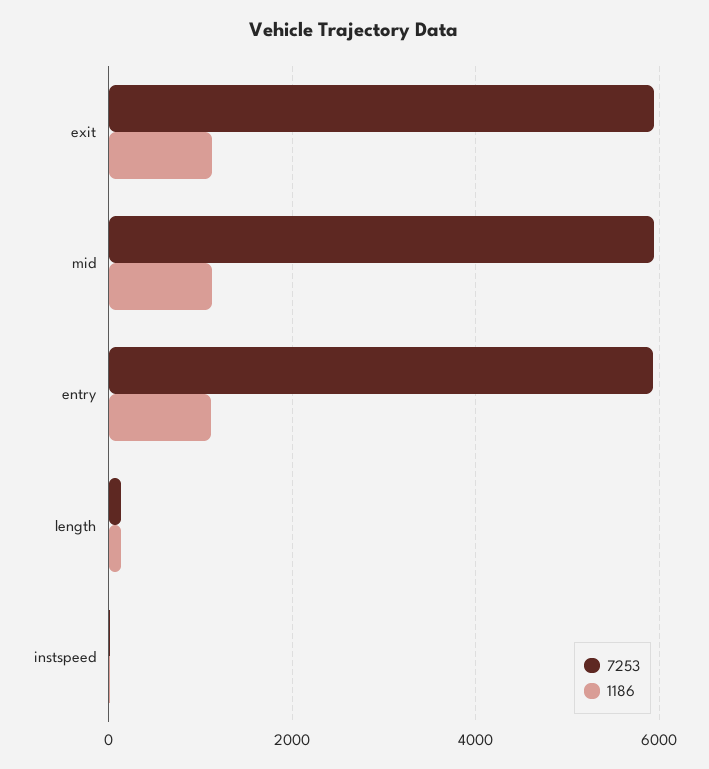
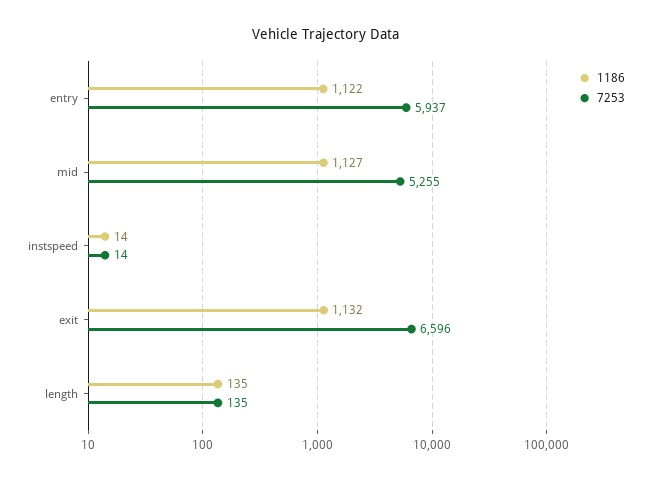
  {
    "7253": {
-     "exit": 6000,
+     "exit": 6596,
-     "mid": 6000,
+     "mid": 5255,
      "entry": 5937,
      "length": 135,
      "instspeed": 14
    },
    "1186": {
      "exit": 1132,
      "mid": 1127,
      "entry": 1122,
      "length": 135,
      "instspeed": 14
    }
  }

